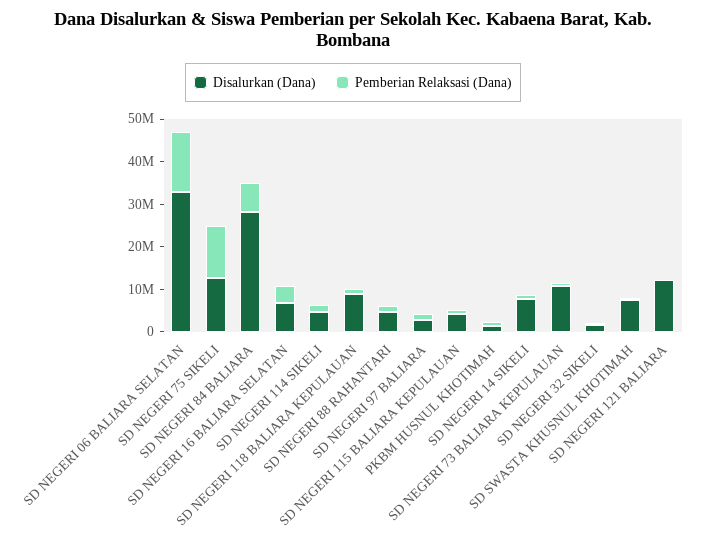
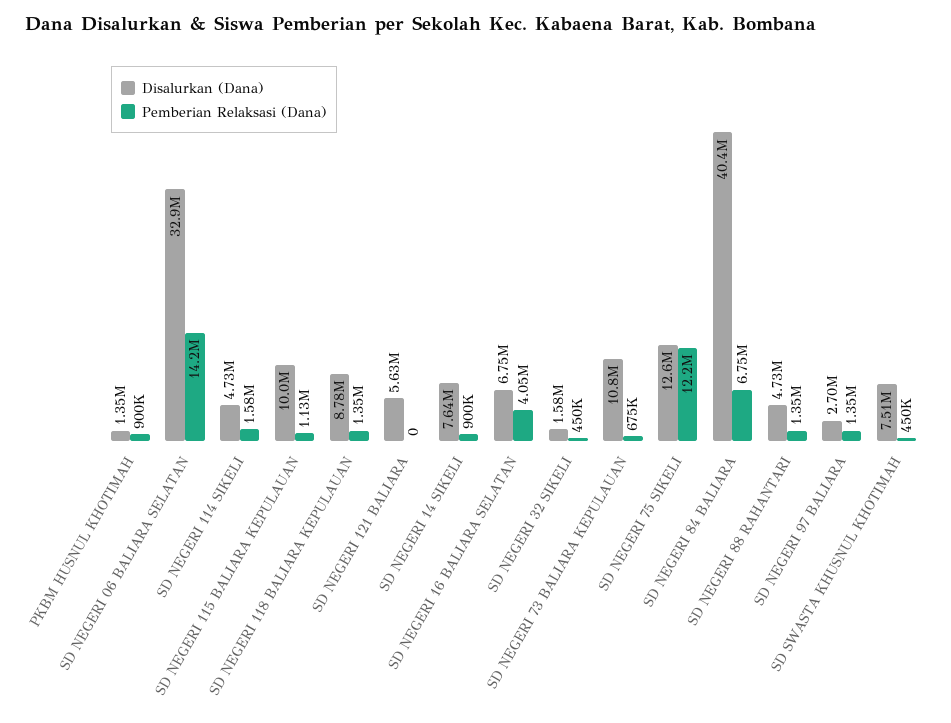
  {
    "Disalurkan (Dana)": {
      "SD NEGERI 06 BALIARA SELATAN": 32900000,
      "SD NEGERI 75 SIKELI": 12600000,
-     "SD NEGERI 84 BALIARA": 28000000,
+     "SD NEGERI 84 BALIARA": 40400000,
      "SD NEGERI 16 BALIARA SELATAN": 6750000,
      "SD NEGERI 114 SIKELI": 4730000,
      "SD NEGERI 118 BALIARA KEPULAUAN": 8780000,
      "SD NEGERI 88 RAHANTARI": 4730000,
      "SD NEGERI 97 BALIARA": 2700000,
-     "SD NEGERI 115 BALIARA KEPULAUAN": 4000000,
+     "SD NEGERI 115 BALIARA KEPULAUAN": 10000000,
      "PKBM HUSNUL KHOTIMAH": 1350000,
      "SD NEGERI 14 SIKELI": 7640000,
      "SD NEGERI 73 BALIARA KEPULAUAN": 10800000,
      "SD NEGERI 32 SIKELI": 1580000,
      "SD SWASTA KHUSNUL KHOTIMAH": 7510000,
-     "SD NEGERI 121 BALIARA": 12000000
+     "SD NEGERI 121 BALIARA": 5630000
    },
    "Pemberian Relaksasi (Dana)": {
      "SD NEGERI 06 BALIARA SELATAN": 14200000,
      "SD NEGERI 75 SIKELI": 12200000,
      "SD NEGERI 84 BALIARA": 6750000,
      "SD NEGERI 16 BALIARA SELATAN": 4050000,
      "SD NEGERI 114 SIKELI": 1580000,
      "SD NEGERI 118 BALIARA KEPULAUAN": 1350000,
      "SD NEGERI 88 RAHANTARI": 1350000,
      "SD NEGERI 97 BALIARA": 1350000,
      "SD NEGERI 115 BALIARA KEPULAUAN": 1130000,
      "PKBM HUSNUL KHOTIMAH": 900000,
      "SD NEGERI 14 SIKELI": 900000,
      "SD NEGERI 73 BALIARA KEPULAUAN": 675000,
      "SD NEGERI 32 SIKELI": 450000,
      "SD SWASTA KHUSNUL KHOTIMAH": 450000,
      "SD NEGERI 121 BALIARA": 0
    }
  }

